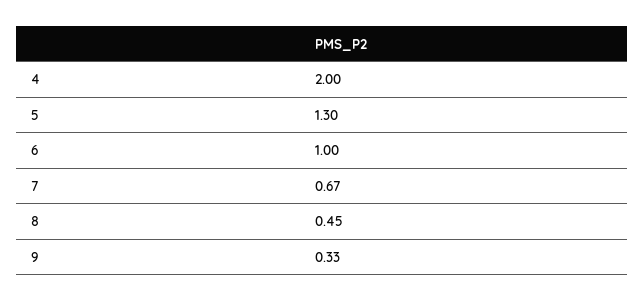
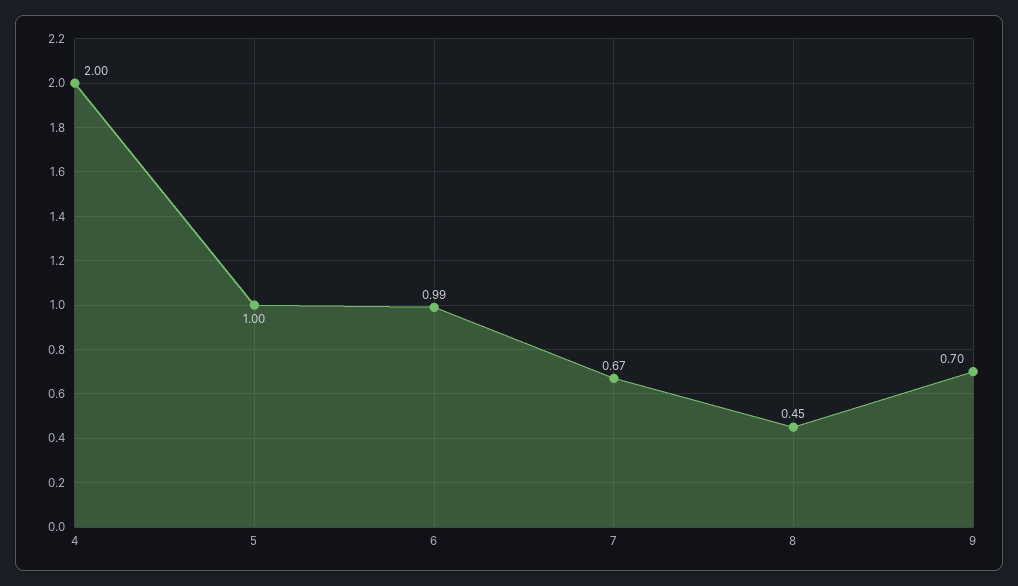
  {
    "4": 2,
-   "5": 1.3,
+   "5": 1,
-   "6": 1,
+   "6": 0.99,
    "7": 0.67,
    "8": 0.45,
-   "9": 0.33
+   "9": 0.7
  }

